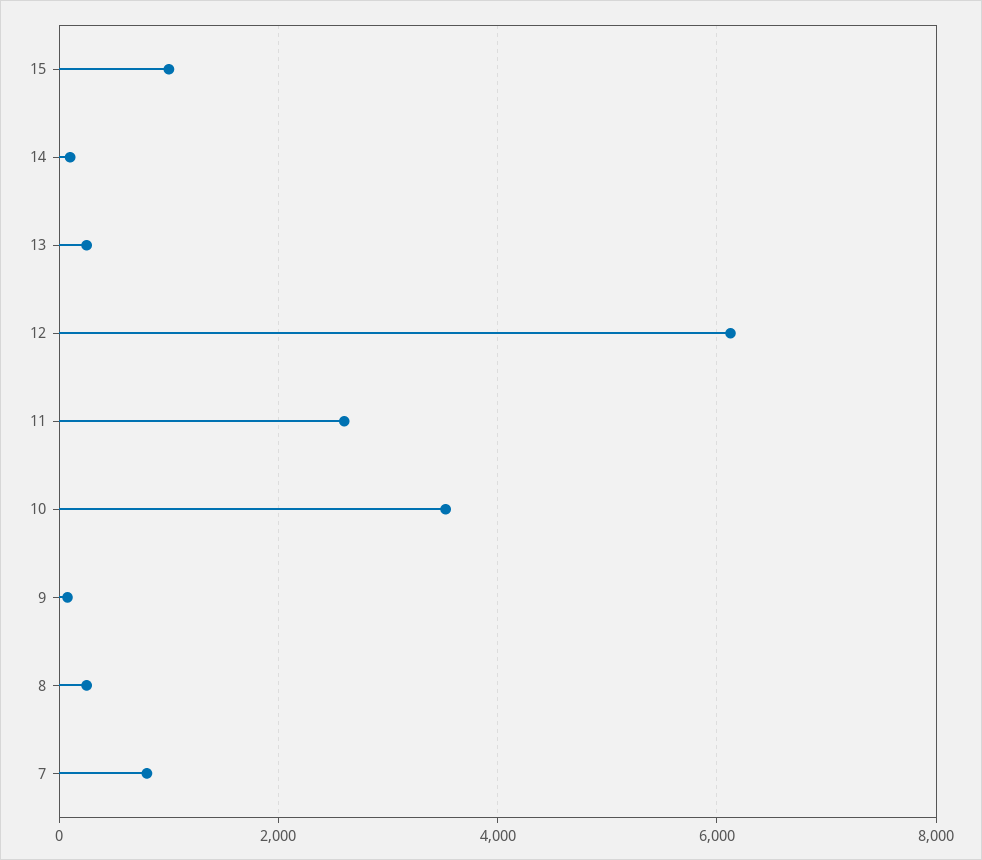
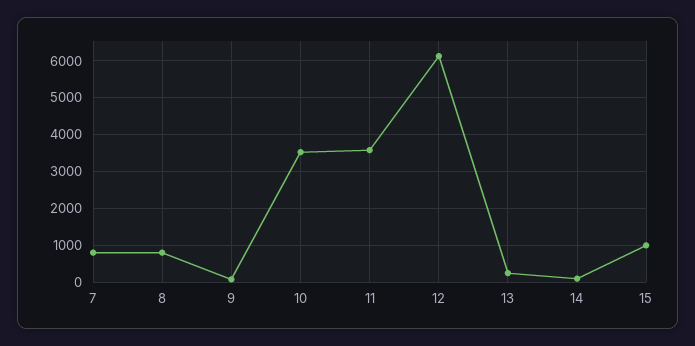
  {
    "15": 1000,
    "14": 200,
    "13": 200,
    "12": 6200,
-   "11": 2600,
+   "11": 3600,
    "10": 3600,
    "9": 0,
-   "8": 200,
+   "8": 800,
    "7": 800
  }

